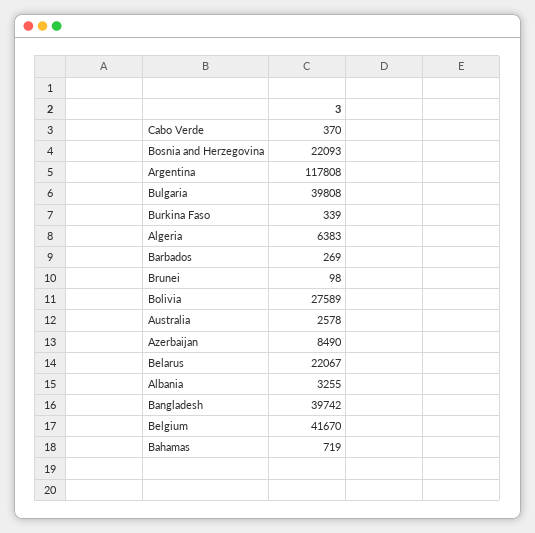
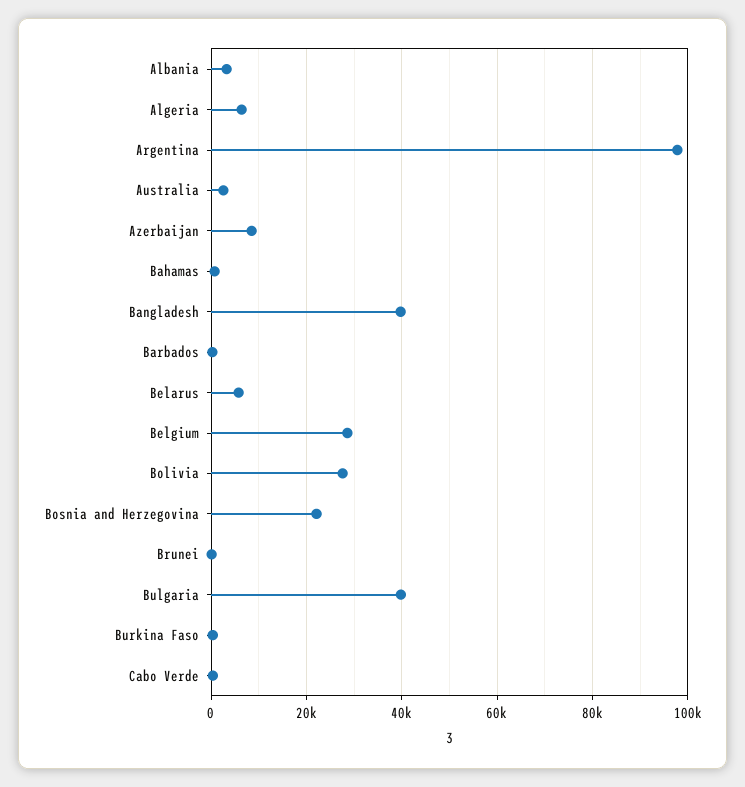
  {
    "Cabo Verde": 370,
    "Bosnia and Herzegovina": 22093,
-   "Argentina": 117808,
+   "Argentina": 98000,
    "Bulgaria": 39808,
    "Burkina Faso": 339,
    "Algeria": 6383,
    "Barbados": 269,
    "Brunei": 98,
    "Bolivia": 27589,
    "Australia": 2578,
    "Azerbaijan": 8490,
-   "Belarus": 22067,
+   "Belarus": 6000,
    "Albania": 3255,
    "Bangladesh": 39742,
-   "Belgium": 41670,
+   "Belgium": 28000,
    "Bahamas": 719
  }

